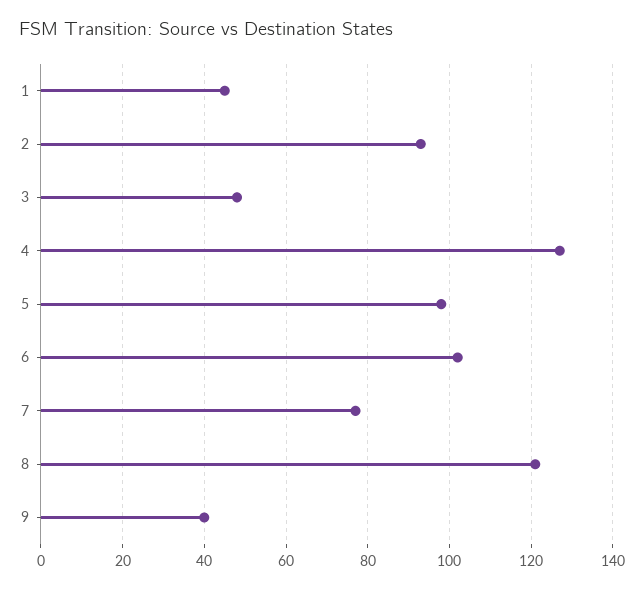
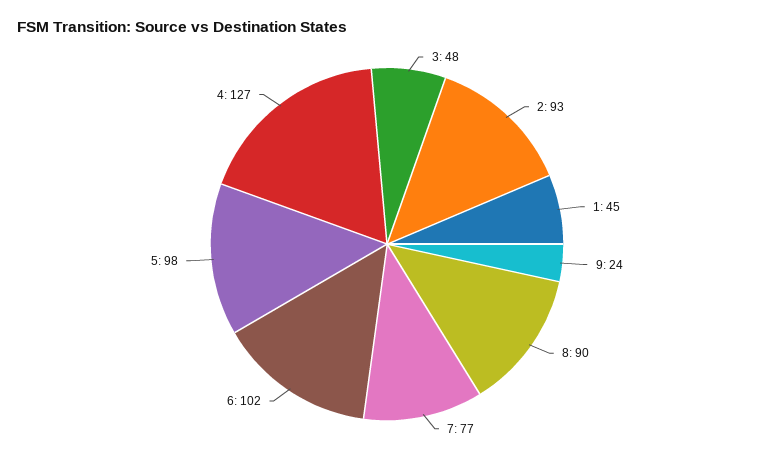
  {
    "1": 45,
    "2": 93,
    "3": 48,
    "4": 127,
    "5": 98,
    "6": 102,
    "7": 77,
-   "8": 120,
+   "8": 90,
-   "9": 40
+   "9": 24
  }

